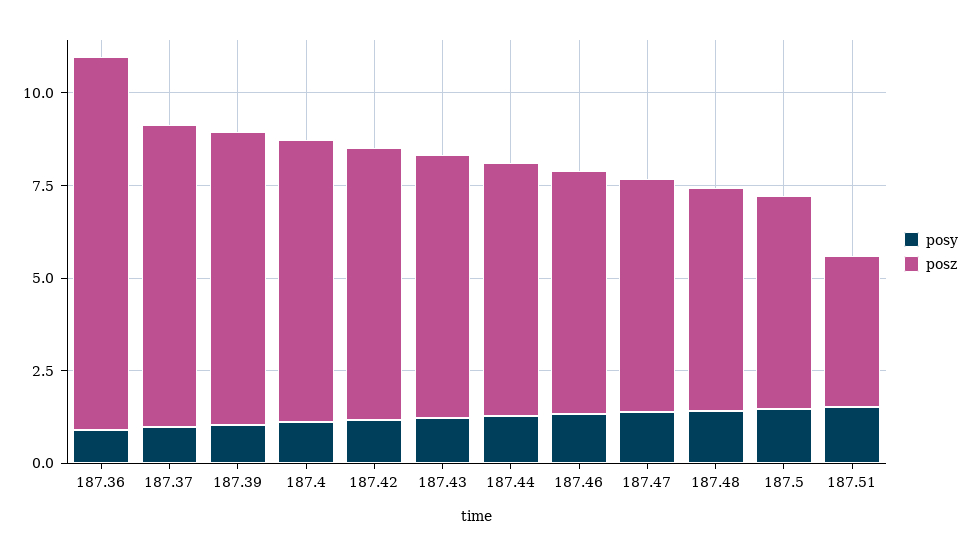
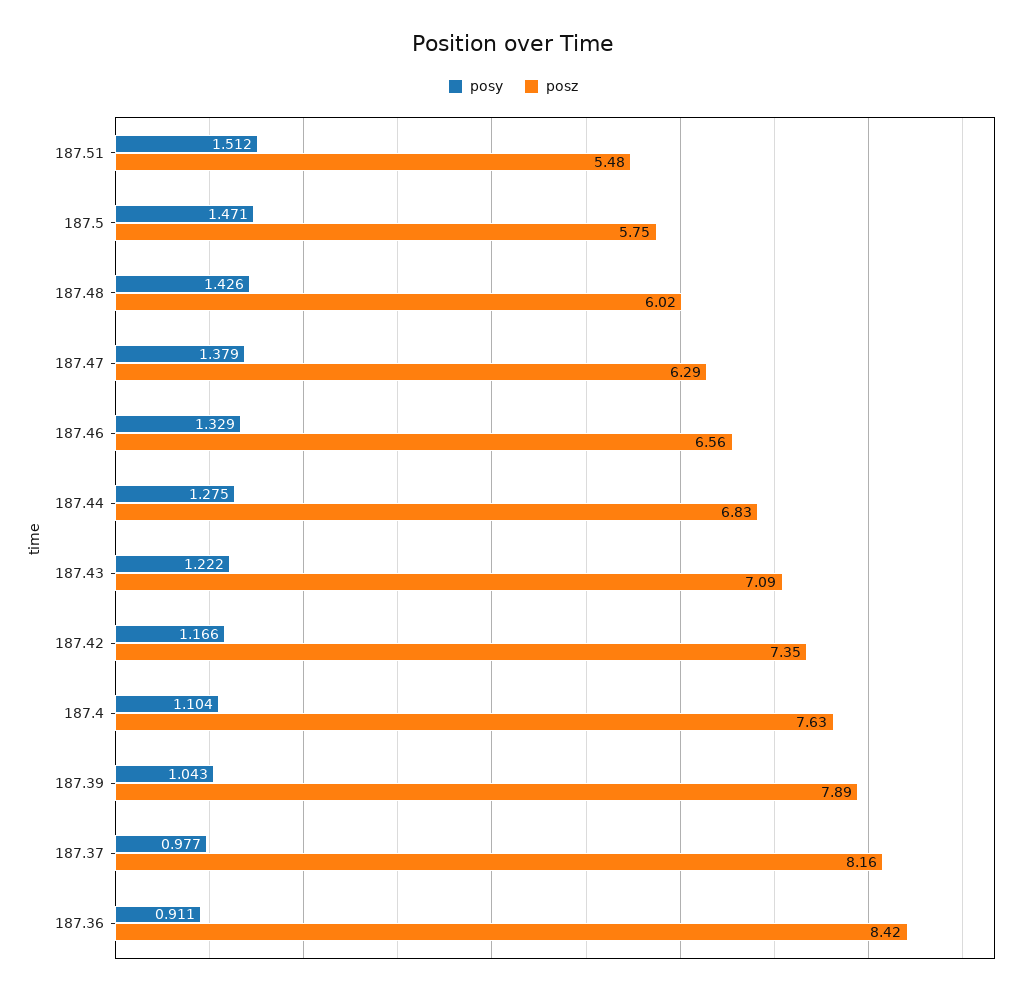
  {
    "posy": {
      "187.36": 0.911,
      "187.37": 0.977,
      "187.39": 1.043,
      "187.4": 1.104,
      "187.42": 1.166,
      "187.43": 1.222,
      "187.44": 1.275,
      "187.46": 1.329,
      "187.47": 1.379,
      "187.48": 1.426,
      "187.5": 1.471,
      "187.51": 1.512
    },
    "posz": {
-     "187.36": 10,
+     "187.36": 8.42,
      "187.37": 8.16,
      "187.39": 7.89,
      "187.4": 7.63,
      "187.42": 7.35,
      "187.43": 7.09,
      "187.44": 6.83,
      "187.46": 6.56,
      "187.47": 6.29,
      "187.48": 6.02,
      "187.5": 5.75,
-     "187.51": 4
+     "187.51": 5.48
    }
  }

